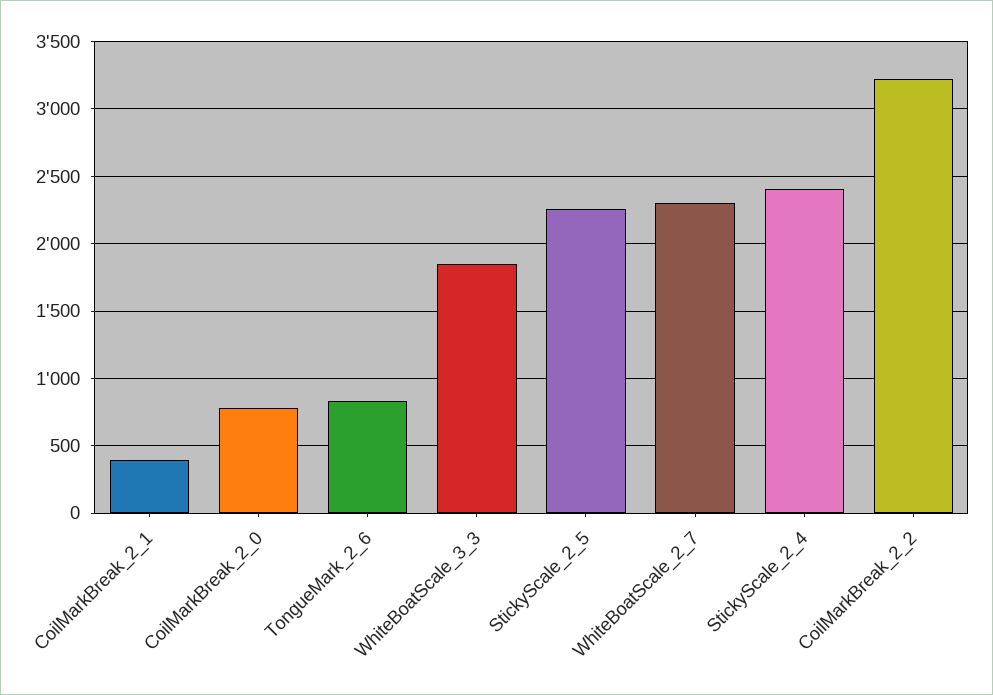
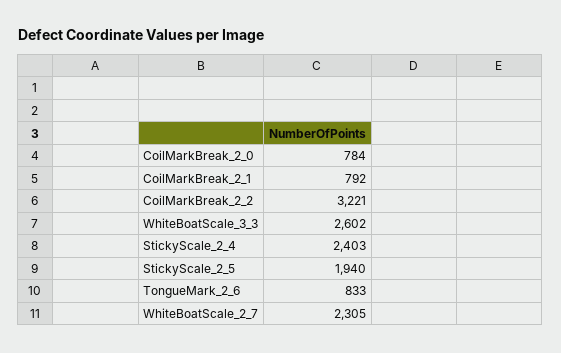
  {
-   "CoilMarkBreak_2_1": 400,
+   "CoilMarkBreak_2_1": 792,
    "CoilMarkBreak_2_0": 784,
    "TongueMark_2_6": 833,
-   "WhiteBoatScale_3_3": 1850,
+   "WhiteBoatScale_3_3": 2602,
-   "StickyScale_2_5": 2250,
+   "StickyScale_2_5": 1940,
    "WhiteBoatScale_2_7": 2305,
    "StickyScale_2_4": 2403,
    "CoilMarkBreak_2_2": 3221
  }

